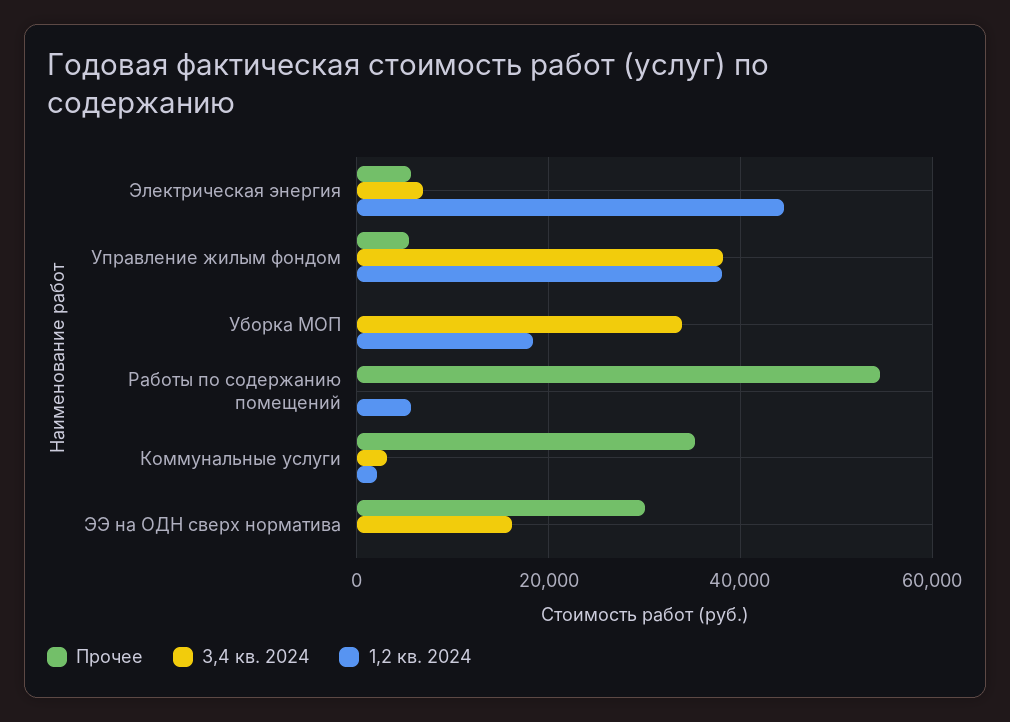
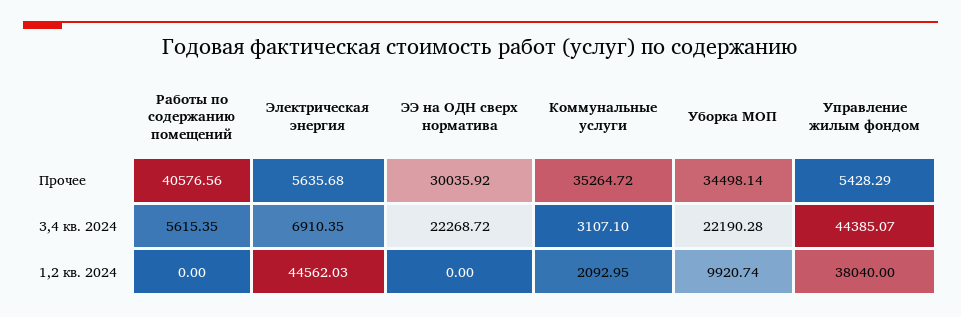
  {
    "Прочее": {
      "Электрическая энергия": 5635.68,
      "Управление жилым фондом": 5428.29,
-     "Уборка МОП": 0,
+     "Уборка МОП": 34498.14,
-     "Работы по содержанию помещений": 54000,
+     "Работы по содержанию помещений": 40576.56,
      "Коммунальные услуги": 35264.72,
      "ЭЭ на ОДН сверх норматива": 30035.92
    },
    "3,4 кв. 2024": {
      "Электрическая энергия": 6910.35,
-     "Управление жилым фондом": 38000,
+     "Управление жилым фондом": 44385.07,
-     "Уборка МОП": 34000,
+     "Уборка МОП": 22190.28,
-     "Работы по содержанию помещений": 0,
+     "Работы по содержанию помещений": 5615.35,
      "Коммунальные услуги": 3107.1,
-     "ЭЭ на ОДН сверх норматива": 16000
+     "ЭЭ на ОДН сверх норматива": 22268.72
    },
    "1,2 кв. 2024": {
      "Электрическая энергия": 44562.03,
      "Управление жилым фондом": 38040,
-     "Уборка МОП": 18000,
+     "Уборка МОП": 9920.74,
-     "Работы по содержанию помещений": 6000,
+     "Работы по содержанию помещений": 0,
      "Коммунальные услуги": 2092.95,
      "ЭЭ на ОДН сверх норматива": 0
    }
  }

